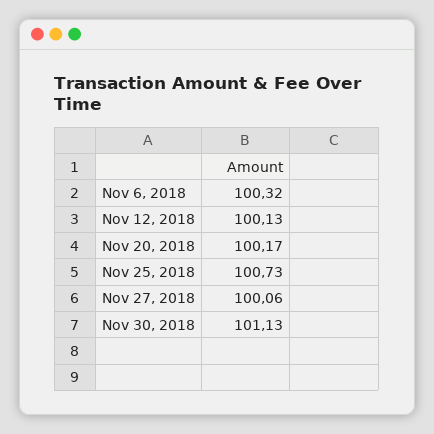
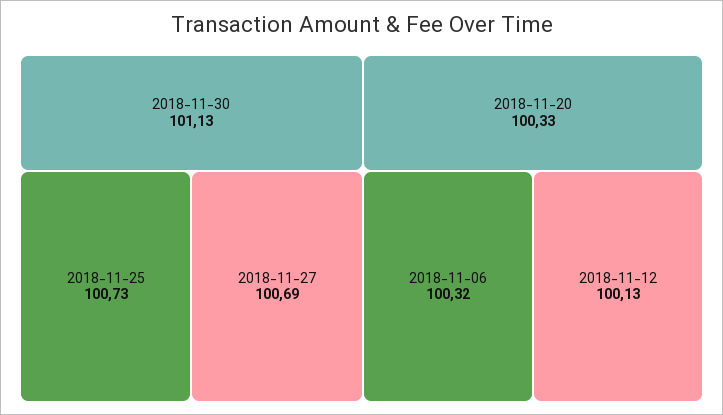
  {
    "Nov 6, 2018": 100.32,
    "Nov 12, 2018": 100.13,
-   "Nov 20, 2018": 100.17,
+   "Nov 20, 2018": 100.33,
    "Nov 25, 2018": 100.73,
-   "Nov 27, 2018": 100.06,
+   "Nov 27, 2018": 100.69,
    "Nov 30, 2018": 101.13
  }

